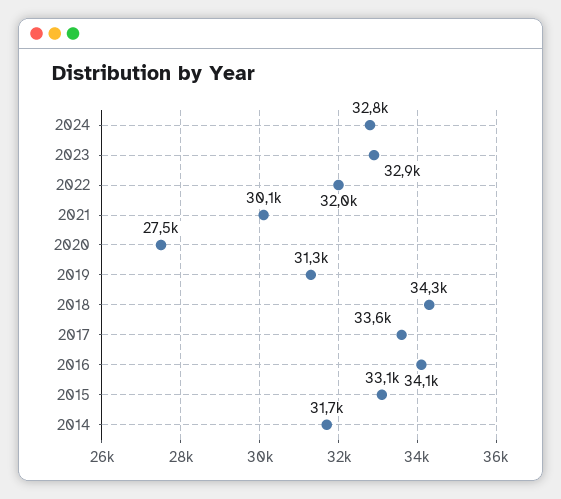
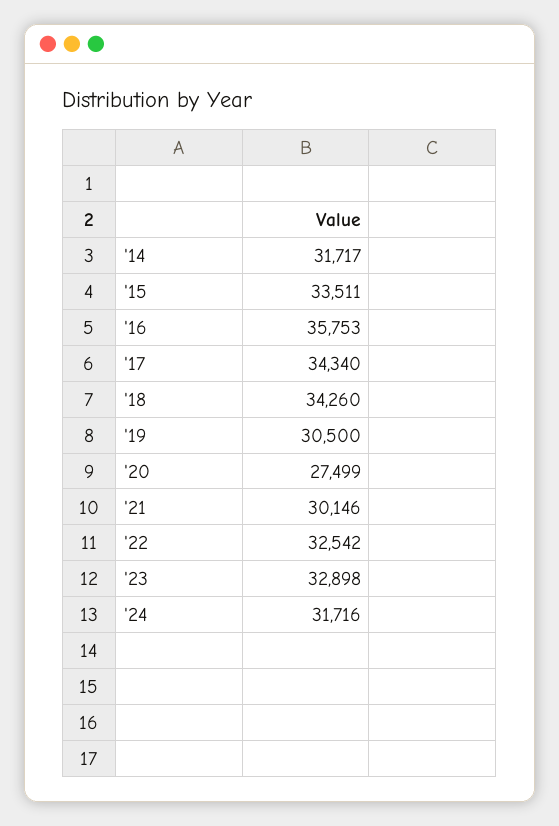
  {
-   "2024": 32800,
+   "2024": 31716,
    "2023": 32898,
-   "2022": 32000,
+   "2022": 32542,
    "2021": 30146,
    "2020": 27499,
-   "2019": 31300,
+   "2019": 30500,
    "2018": 34260,
-   "2017": 33600,
+   "2017": 34340,
-   "2016": 34100,
+   "2016": 35753,
-   "2015": 33100,
+   "2015": 33511,
    "2014": 31717
  }

